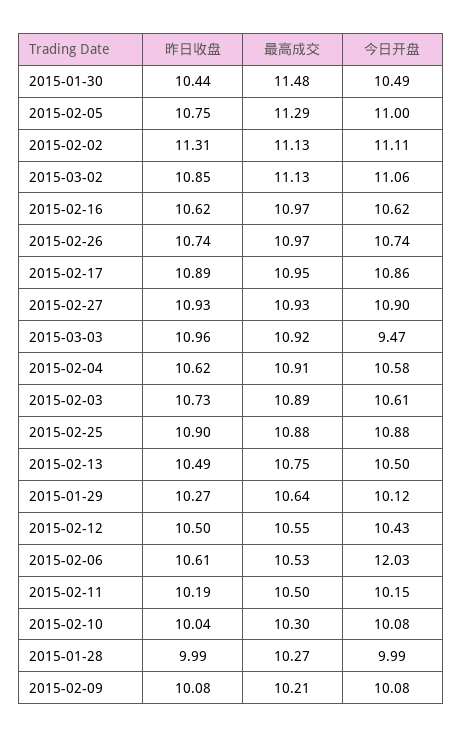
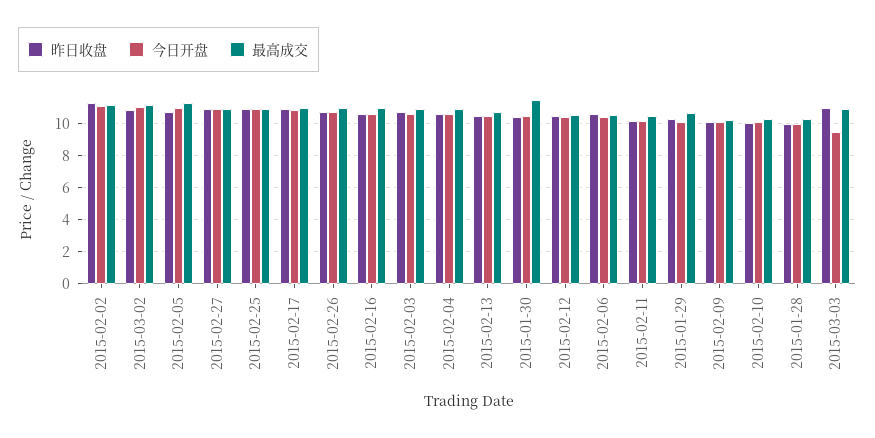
  {
    "昨日收盘": {
      "2015-01-30": 10.44,
      "2015-02-05": 10.75,
      "2015-02-02": 11.31,
      "2015-03-02": 10.85,
      "2015-02-16": 10.62,
      "2015-02-26": 10.74,
      "2015-02-17": 10.89,
      "2015-02-27": 10.93,
      "2015-03-03": 10.96,
      "2015-02-04": 10.62,
      "2015-02-03": 10.73,
      "2015-02-25": 10.9,
      "2015-02-13": 10.49,
      "2015-01-29": 10.27,
      "2015-02-12": 10.5,
      "2015-02-06": 10.61,
      "2015-02-11": 10.19,
      "2015-02-10": 10.04,
      "2015-01-28": 9.99,
      "2015-02-09": 10.08
    },
    "最高成交": {
      "2015-01-30": 11.48,
      "2015-02-05": 11.29,
      "2015-02-02": 11.13,
      "2015-03-02": 11.13,
      "2015-02-16": 10.97,
      "2015-02-26": 10.97,
      "2015-02-17": 10.95,
      "2015-02-27": 10.93,
      "2015-03-03": 10.92,
      "2015-02-04": 10.91,
      "2015-02-03": 10.89,
      "2015-02-25": 10.88,
      "2015-02-13": 10.75,
      "2015-01-29": 10.64,
      "2015-02-12": 10.55,
      "2015-02-06": 10.53,
      "2015-02-11": 10.5,
      "2015-02-10": 10.3,
      "2015-01-28": 10.27,
      "2015-02-09": 10.21
    },
    "今日开盘": {
      "2015-01-30": 10.49,
      "2015-02-05": 11,
      "2015-02-02": 11.11,
      "2015-03-02": 11.06,
      "2015-02-16": 10.62,
      "2015-02-26": 10.74,
      "2015-02-17": 10.86,
      "2015-02-27": 10.9,
      "2015-03-03": 9.47,
      "2015-02-04": 10.58,
      "2015-02-03": 10.61,
      "2015-02-25": 10.88,
      "2015-02-13": 10.5,
      "2015-01-29": 10.12,
      "2015-02-12": 10.43,
-     "2015-02-06": 12.03,
+     "2015-02-06": 10.5,
      "2015-02-11": 10.15,
      "2015-02-10": 10.08,
      "2015-01-28": 9.99,
      "2015-02-09": 10.08
    }
  }

